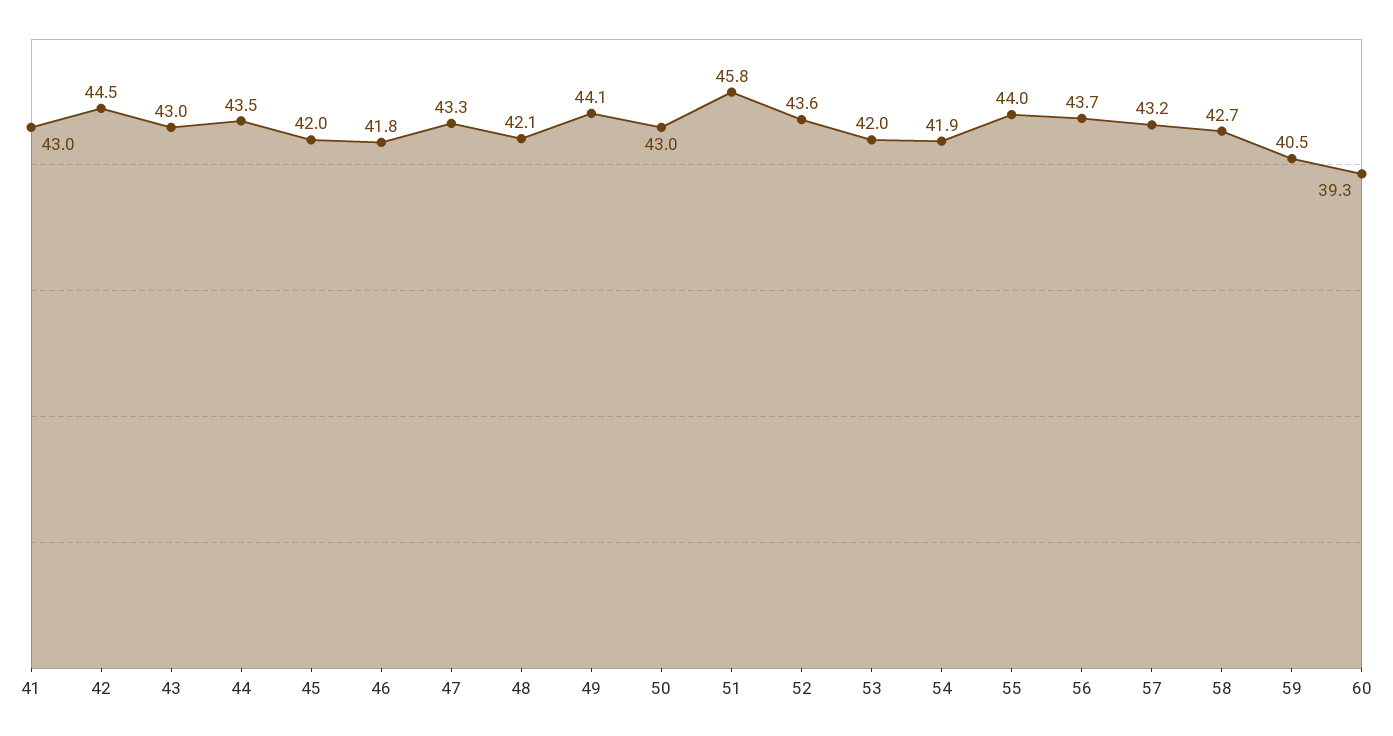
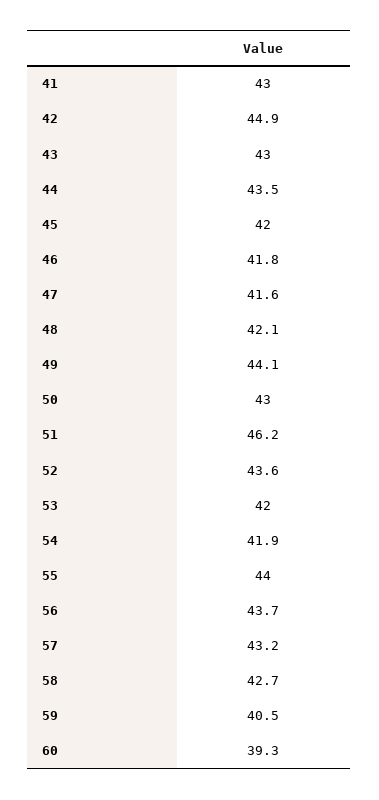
  {
    "41": 43,
-   "42": 44.5,
+   "42": 44.9,
    "43": 43,
    "44": 43.5,
    "45": 42,
    "46": 41.8,
-   "47": 43.3,
+   "47": 41.6,
    "48": 42.1,
    "49": 44.1,
    "50": 43,
-   "51": 45.8,
+   "51": 46.2,
    "52": 43.6,
    "53": 42,
    "54": 41.9,
    "55": 44,
    "56": 43.7,
    "57": 43.2,
    "58": 42.7,
    "59": 40.5,
    "60": 39.3
  }

